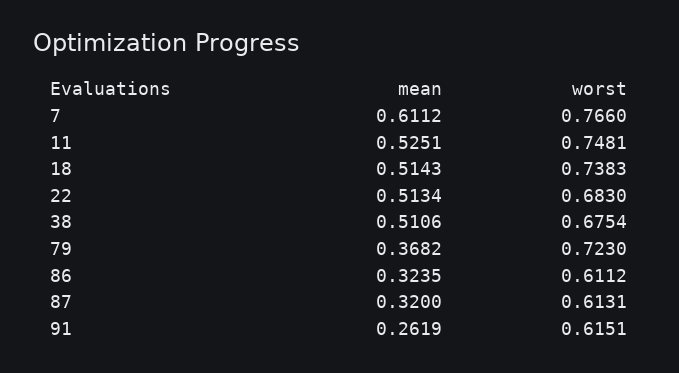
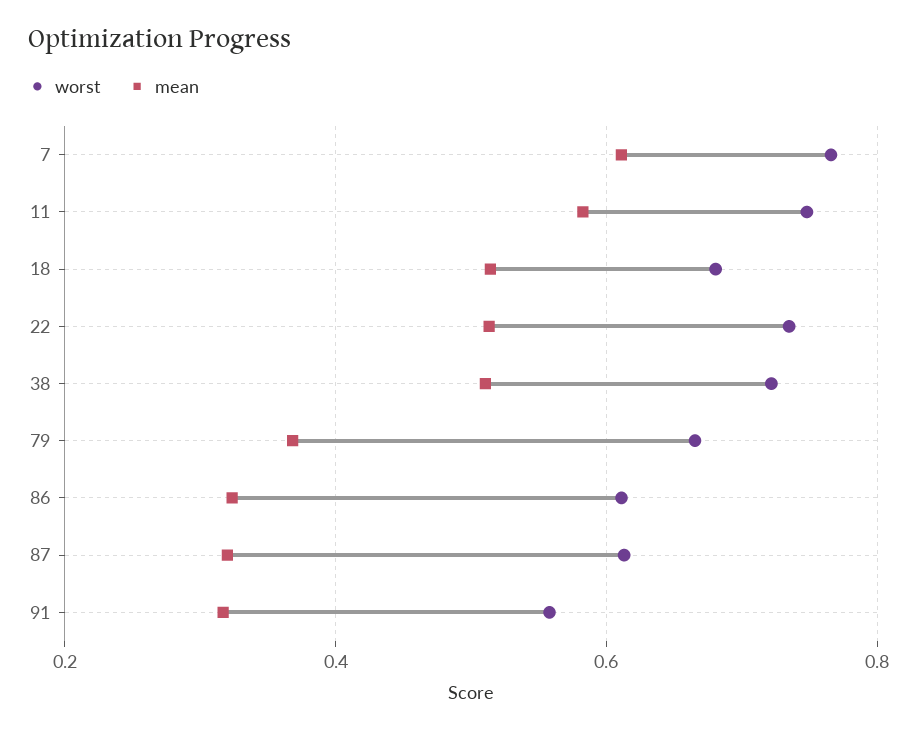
  {
    "mean": {
      "7": 0.6112,
-     "11": 0.5251,
+     "11": 0.58,
      "18": 0.5143,
      "22": 0.5134,
      "38": 0.5106,
      "79": 0.3682,
      "86": 0.3235,
      "87": 0.32,
-     "91": 0.2619
+     "91": 0.32
    },
    "worst": {
      "7": 0.766,
      "11": 0.7481,
-     "18": 0.7383,
+     "18": 0.68,
-     "22": 0.683,
+     "22": 0.74,
-     "38": 0.6754,
+     "38": 0.72,
-     "79": 0.723,
+     "79": 0.66,
      "86": 0.6112,
      "87": 0.6131,
-     "91": 0.6151
+     "91": 0.56
    }
  }

